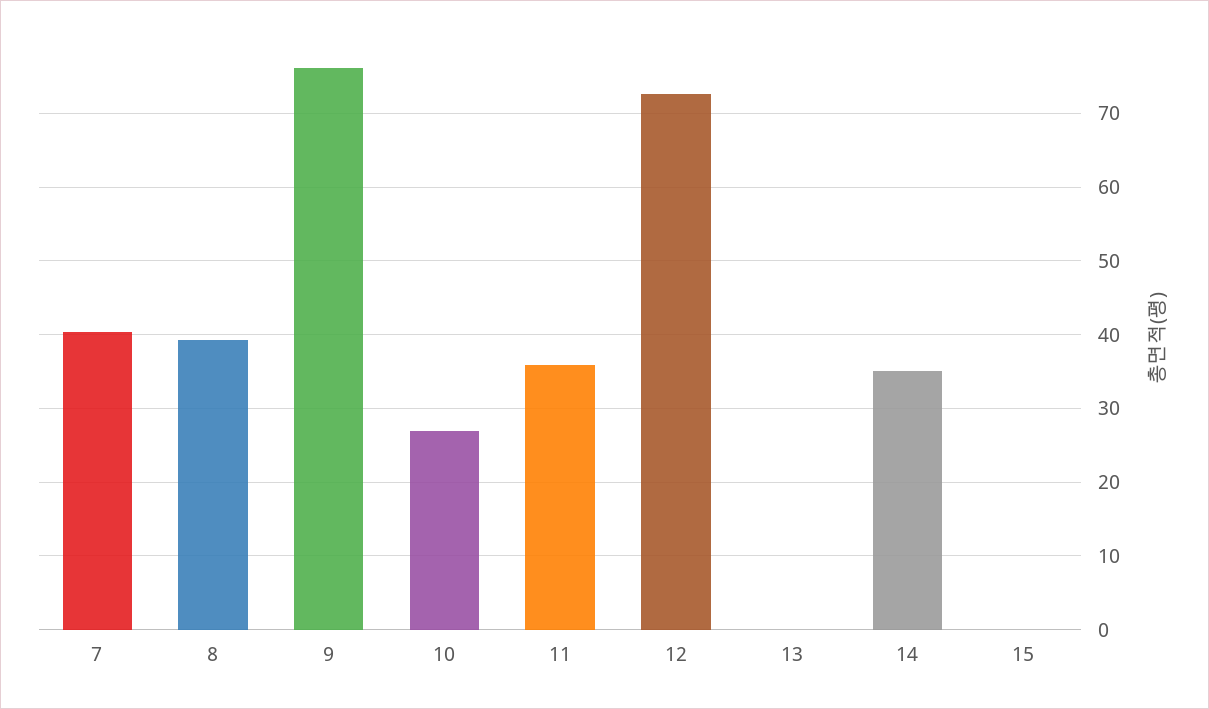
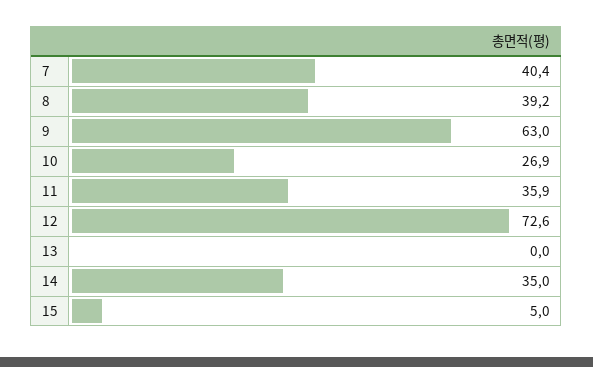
  {
    "7": 40.4,
    "8": 39.2,
-   "9": 76,
+   "9": 63,
    "10": 26.9,
    "11": 35.9,
    "12": 72.6,
    "13": 0,
    "14": 35,
-   "15": 0
+   "15": 5
  }

